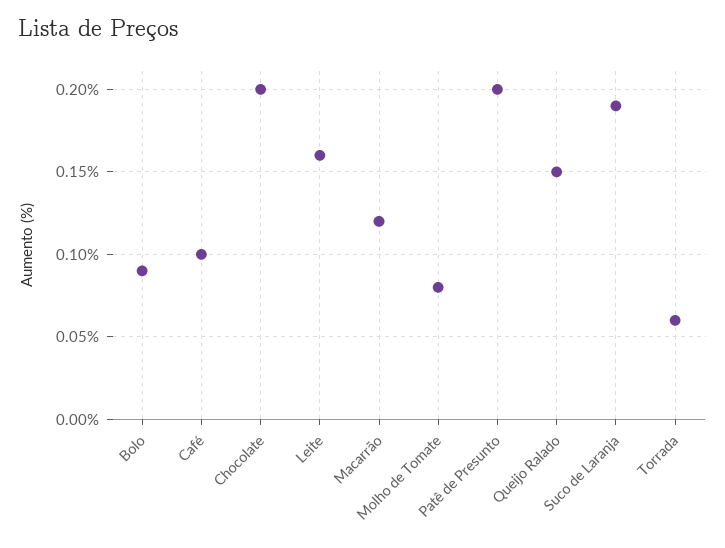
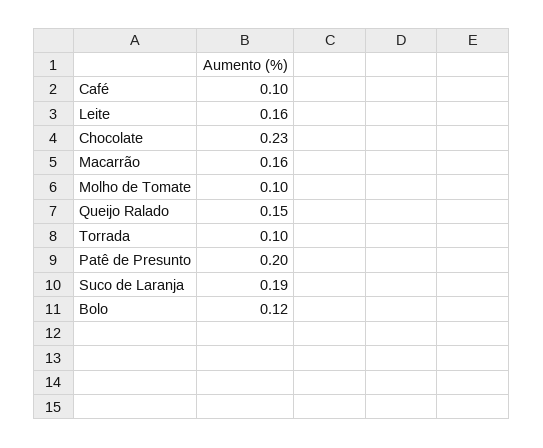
  {
-   "Bolo": 0.09,
+   "Bolo": 0.12,
    "Café": 0.1,
-   "Chocolate": 0.2,
+   "Chocolate": 0.23,
    "Leite": 0.16,
-   "Macarrão": 0.12,
+   "Macarrão": 0.16,
-   "Molho de Tomate": 0.08,
+   "Molho de Tomate": 0.1,
    "Patê de Presunto": 0.2,
    "Queijo Ralado": 0.15,
    "Suco de Laranja": 0.19,
-   "Torrada": 0.06
+   "Torrada": 0.1
  }

